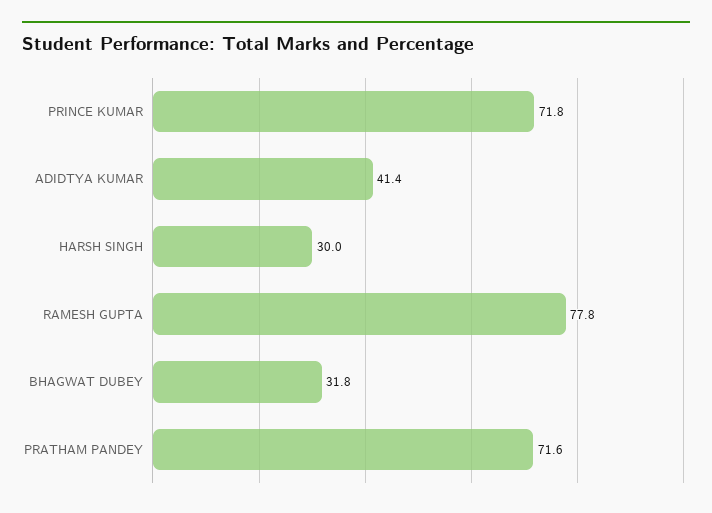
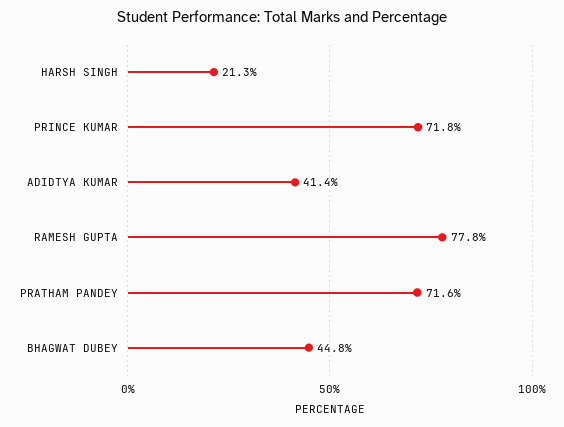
  {
    "PRINCE KUMAR": 71.8,
    "ADIDTYA KUMAR": 41.4,
-   "HARSH SINGH": 30,
+   "HARSH SINGH": 21.3,
    "RAMESH GUPTA": 77.8,
-   "BHAGWAT DUBEY": 31.8,
+   "BHAGWAT DUBEY": 44.8,
    "PRATHAM PANDEY": 71.6
  }

